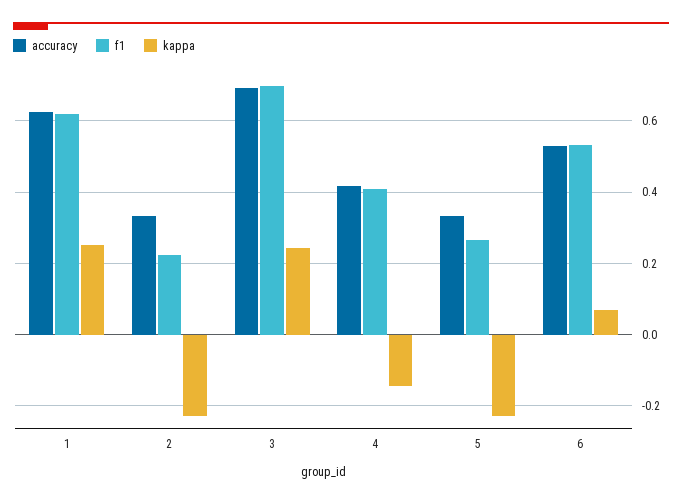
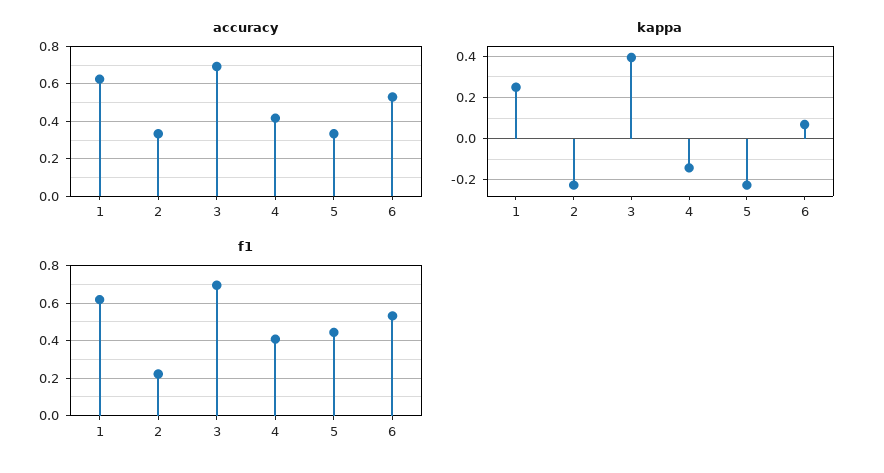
  {
    "accuracy": {
      "1": 0.62,
      "2": 0.34,
      "3": 0.7,
      "4": 0.42,
      "5": 0.34,
      "6": 0.52
    },
    "f1": {
      "1": 0.62,
      "2": 0.22,
      "3": 0.7,
      "4": 0.4,
-     "5": 0.26,
+     "5": 0.45,
      "6": 0.54
    },
    "kappa": {
      "1": 0.26,
      "2": -0.22,
-     "3": 0.24,
+     "3": 0.4,
      "4": -0.14,
      "5": -0.22,
      "6": 0.06
    }
  }

